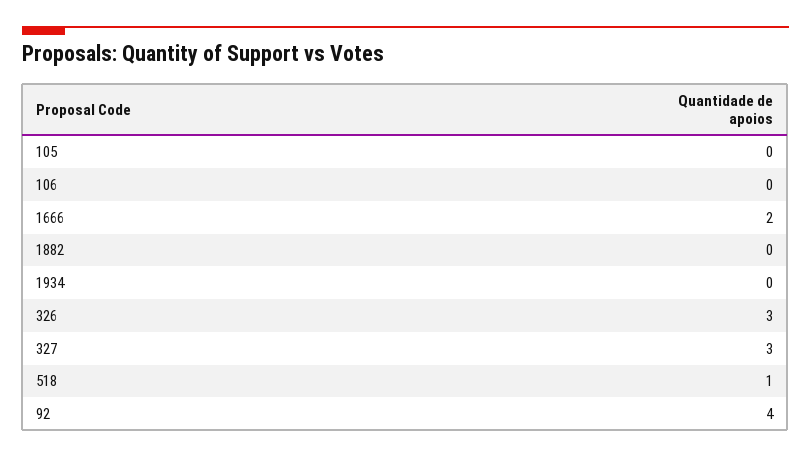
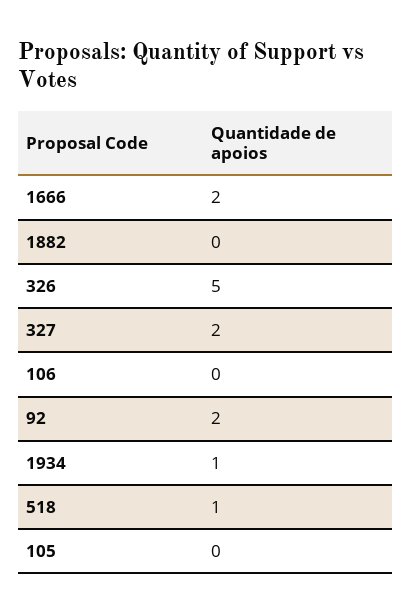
  {
    "105": 0,
    "106": 0,
    "1666": 2,
    "1882": 0,
-   "1934": 0,
+   "1934": 1,
-   "326": 3,
+   "326": 5,
-   "327": 3,
+   "327": 2,
    "518": 1,
-   "92": 4
+   "92": 2
  }

